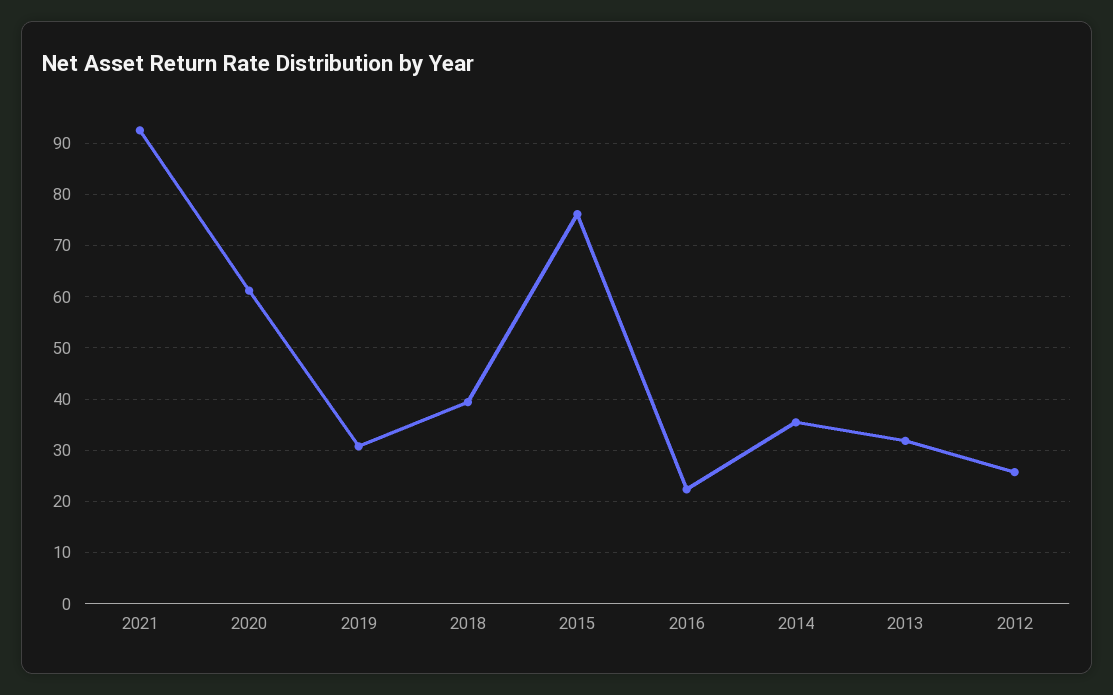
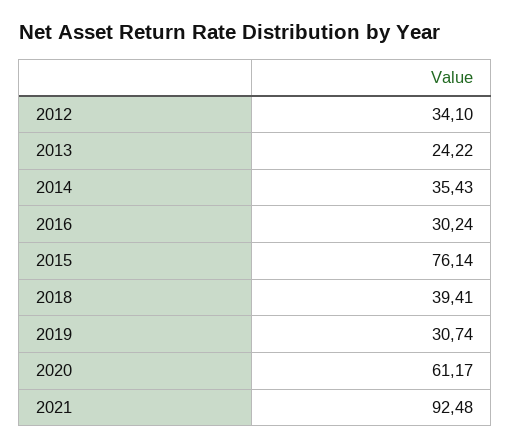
  {
    "2021": 92.48,
    "2020": 61.17,
    "2019": 30.74,
    "2018": 39.41,
    "2015": 76.14,
-   "2016": 22,
+   "2016": 30.24,
    "2014": 35.43,
-   "2013": 32,
+   "2013": 24.22,
-   "2012": 26
+   "2012": 34.1
  }

